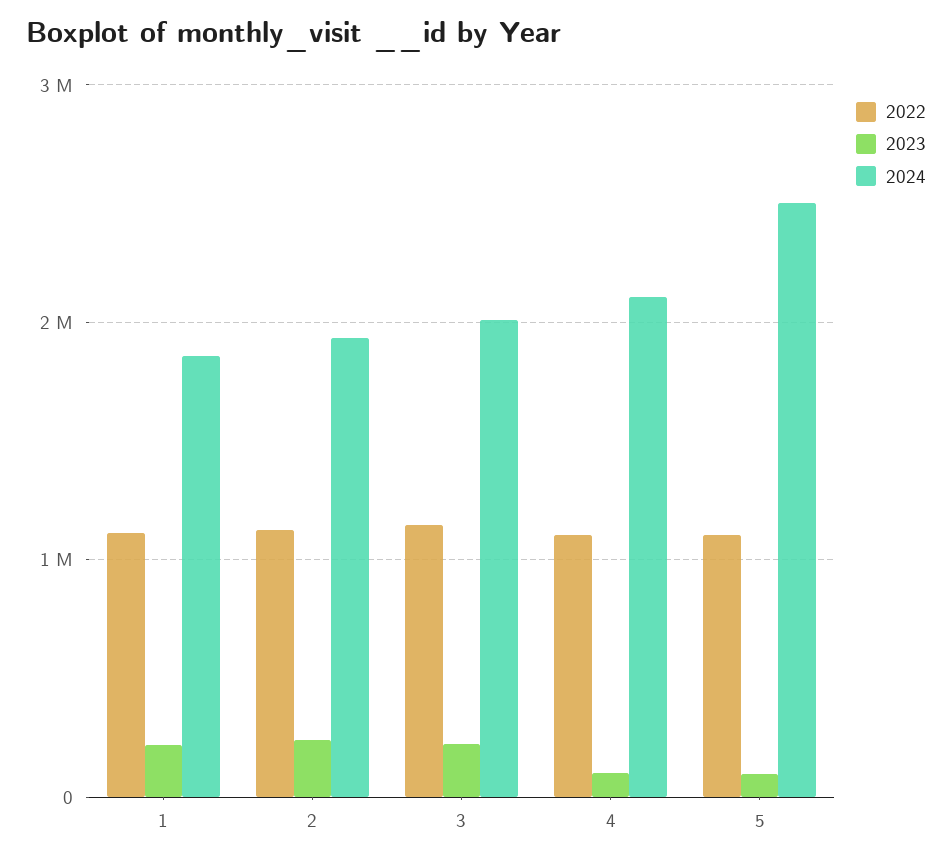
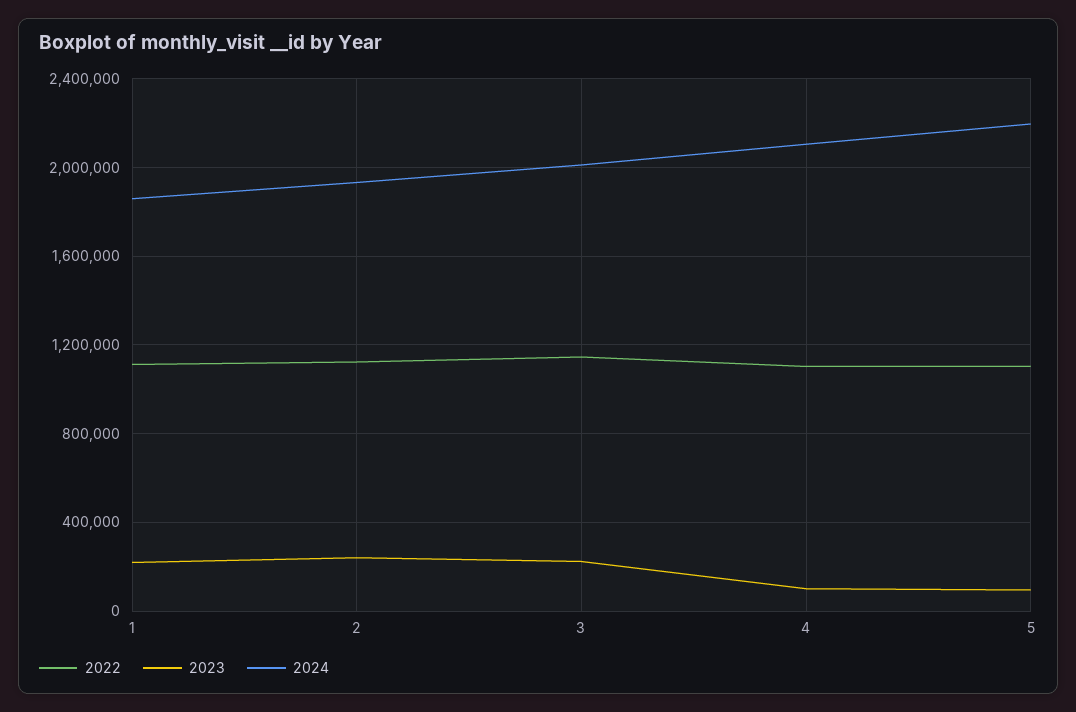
  {
    "2022": {
      "1": 1100000,
      "2": 1100000,
      "3": 1150000,
      "4": 1100000,
      "5": 1100000
    },
    "2023": {
      "1": 200000,
      "2": 250000,
      "3": 200000,
      "4": 100000,
      "5": 100000
    },
    "2024": {
      "1": 1850000,
      "2": 1950000,
      "3": 2000000,
      "4": 2100000,
-     "5": 2500000
+     "5": 2200000
    }
  }

